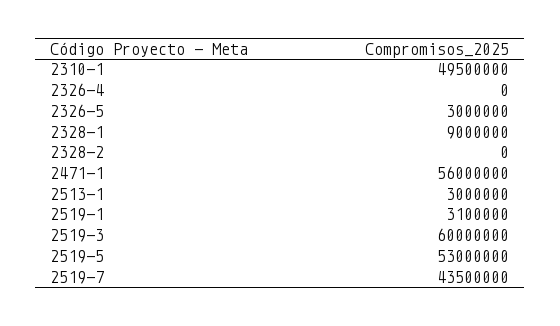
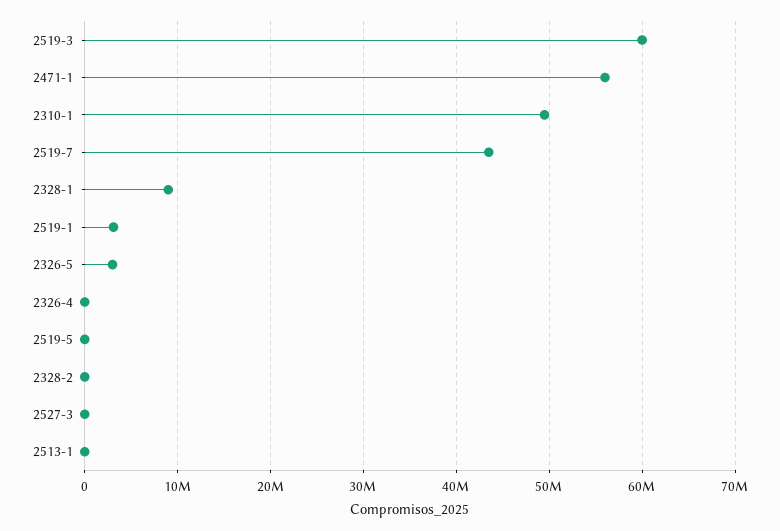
  {
    "2310-1": 49500000,
    "2326-4": 0,
    "2326-5": 3000000,
    "2328-1": 9000000,
    "2328-2": 0,
    "2471-1": 56000000,
-   "2513-1": 3000000,
+   "2513-1": 0,
    "2519-1": 3100000,
    "2519-3": 60000000,
-   "2519-5": 53000000,
+   "2519-5": 0,
-   "2519-7": 43500000
+   "2519-7": 43500000,
+   "2527-3": 0
  }

